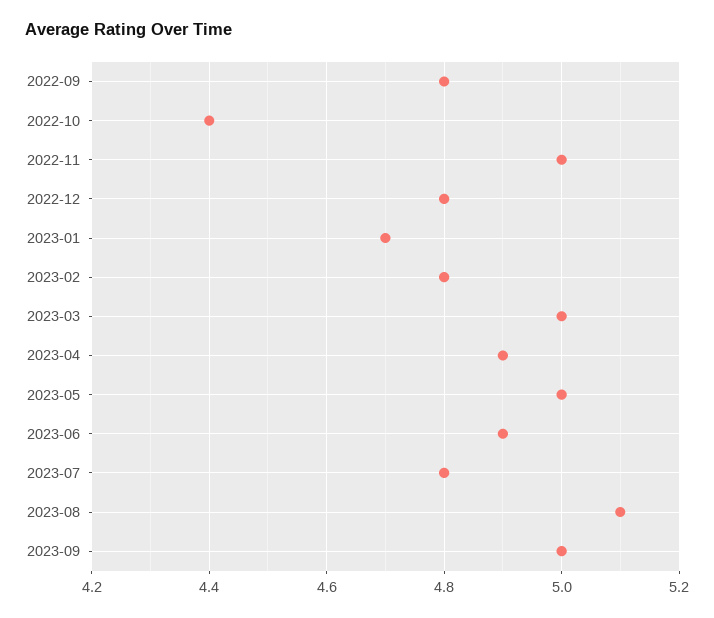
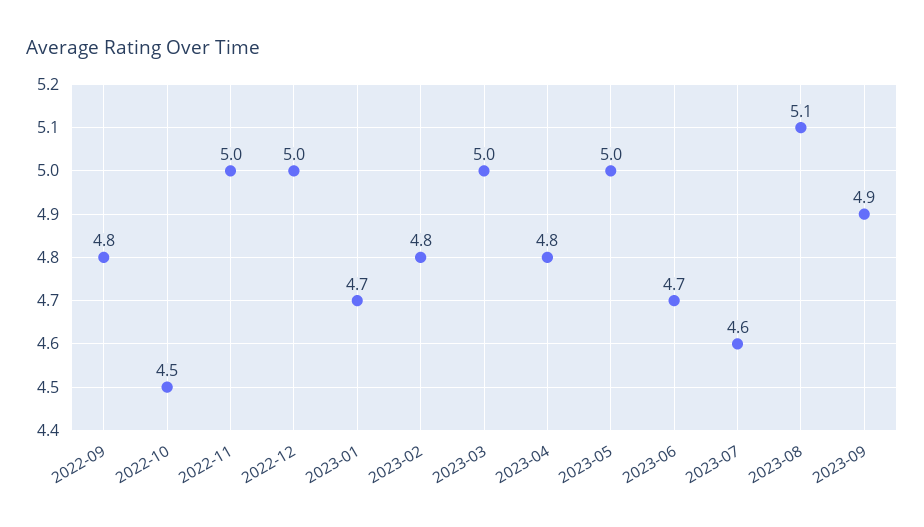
  {
    "2022-09": 4.8,
-   "2022-10": 4.4,
+   "2022-10": 4.5,
    "2022-11": 5,
-   "2022-12": 4.8,
+   "2022-12": 5,
    "2023-01": 4.7,
    "2023-02": 4.8,
    "2023-03": 5,
-   "2023-04": 4.9,
+   "2023-04": 4.8,
    "2023-05": 5,
-   "2023-06": 4.9,
+   "2023-06": 4.7,
-   "2023-07": 4.8,
+   "2023-07": 4.6,
    "2023-08": 5.1,
-   "2023-09": 5
+   "2023-09": 4.9
  }

